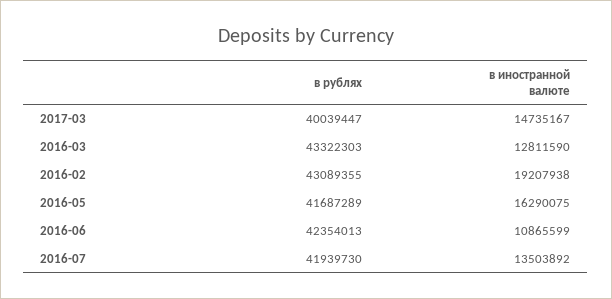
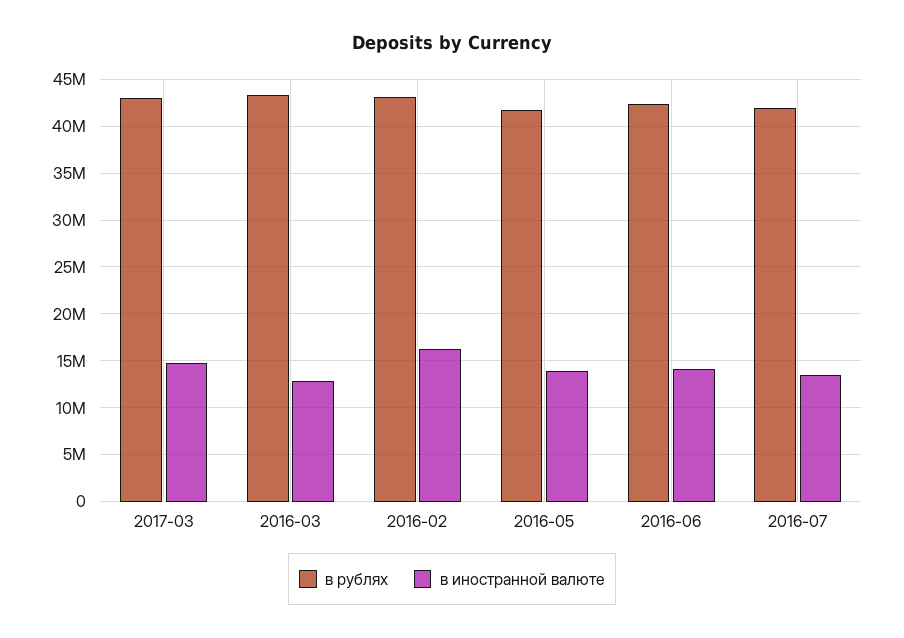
  {
    "в рублях": {
-     "2017-03": 40039447,
+     "2017-03": 43000000,
      "2016-03": 43322303,
      "2016-02": 43089355,
      "2016-05": 41687289,
      "2016-06": 42354013,
      "2016-07": 41939730
    },
    "в иностранной валюте": {
      "2017-03": 14735167,
      "2016-03": 12811590,
-     "2016-02": 19207938,
+     "2016-02": 16000000,
-     "2016-05": 16290075,
+     "2016-05": 14000000,
-     "2016-06": 10865599,
+     "2016-06": 14000000,
      "2016-07": 13503892
    }
  }

